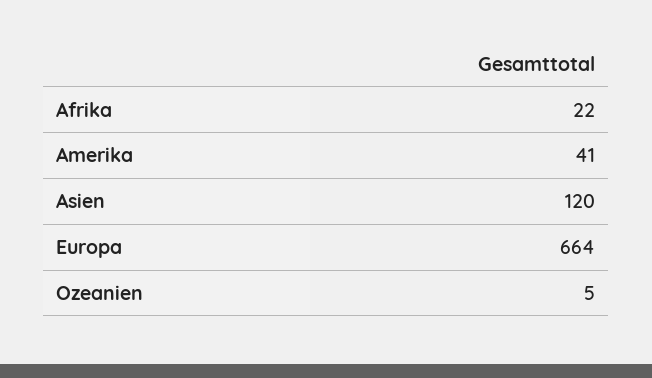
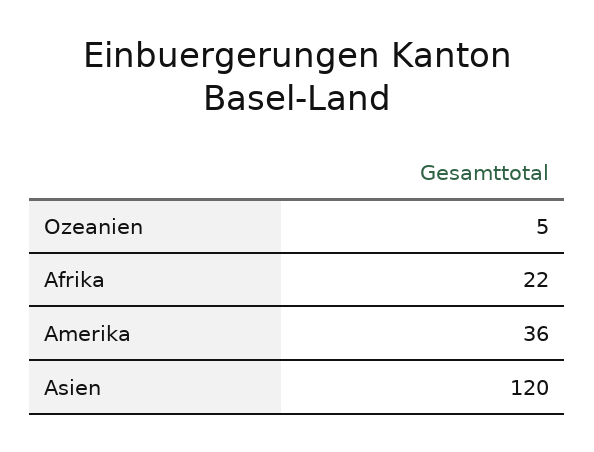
  {
    "Afrika": 22,
-   "Amerika": 41,
+   "Amerika": 36,
    "Asien": 120,
-   "Europa": 664,
    "Ozeanien": 5
  }

